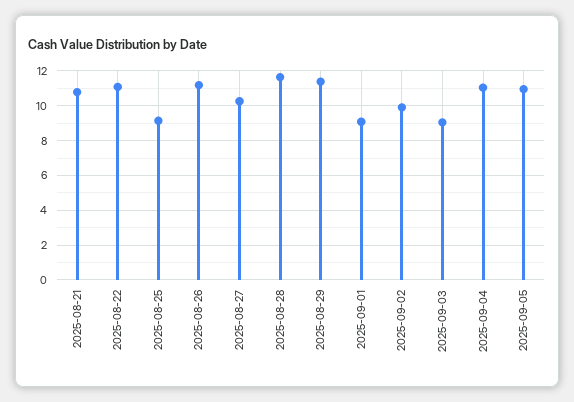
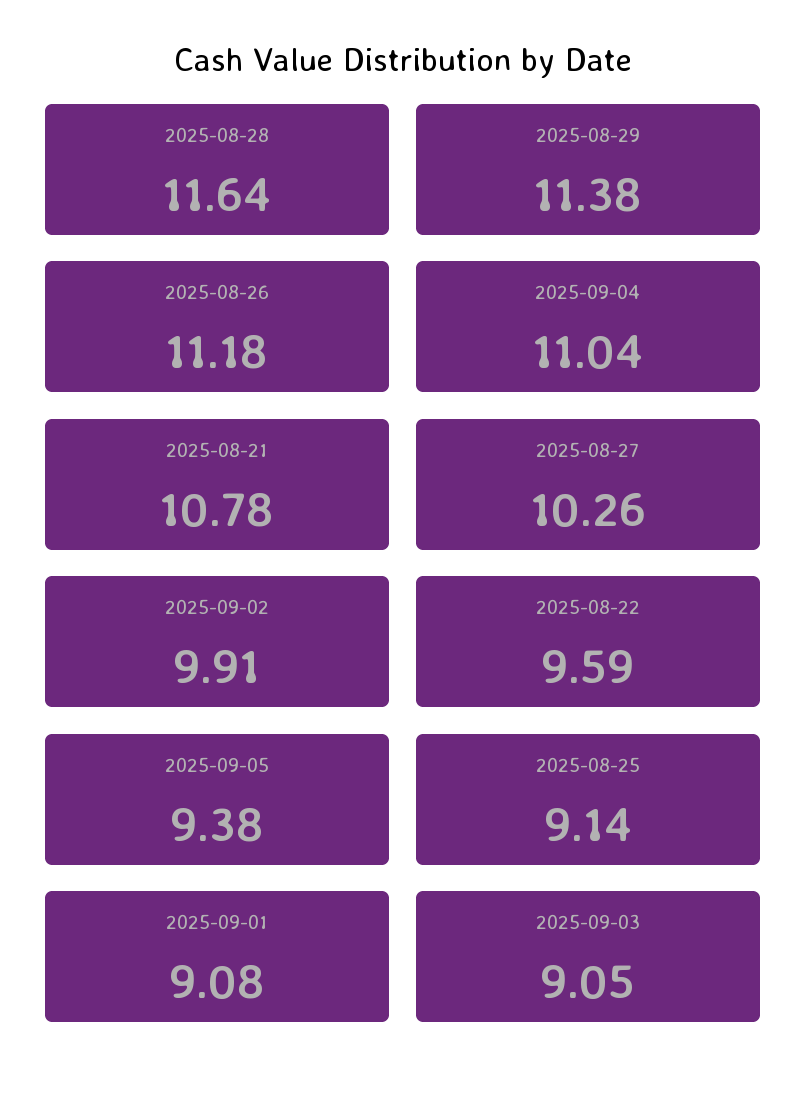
  {
    "2025-08-21": 10.78,
-   "2025-08-22": 11,
+   "2025-08-22": 9.59,
    "2025-08-25": 9.14,
    "2025-08-26": 11.18,
    "2025-08-27": 10.26,
    "2025-08-28": 11.64,
    "2025-08-29": 11.38,
    "2025-09-01": 9.08,
    "2025-09-02": 9.91,
    "2025-09-03": 9.05,
    "2025-09-04": 11.04,
-   "2025-09-05": 11
+   "2025-09-05": 9.38
  }

